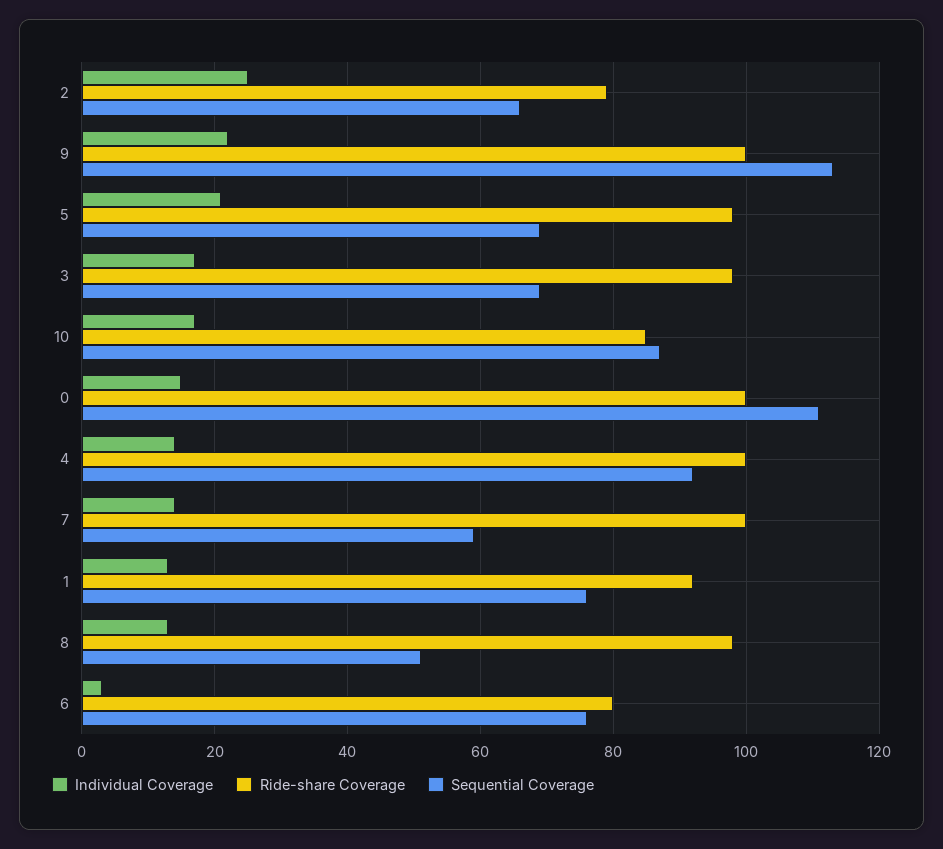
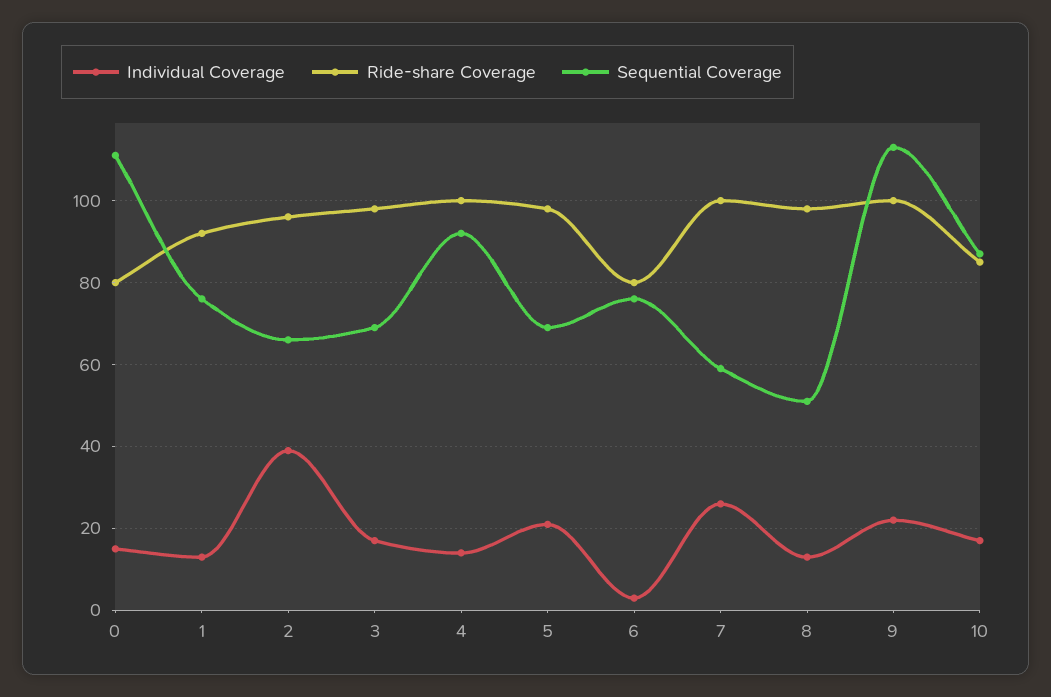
  {
    "Individual Coverage": {
-     "2": 25,
+     "2": 40,
      "9": 20,
      "5": 20,
      "3": 15,
      "10": 15,
      "0": 15,
      "4": 15,
-     "7": 15,
+     "7": 25,
      "1": 15,
      "8": 15,
      "6": 5
    },
    "Ride-share Coverage": {
-     "2": 80,
+     "2": 95,
      "9": 100,
      "5": 100,
      "3": 100,
      "10": 85,
-     "0": 100,
+     "0": 80,
      "4": 100,
      "7": 100,
      "1": 90,
      "8": 100,
      "6": 80
    },
    "Sequential Coverage": {
      "2": 65,
      "9": 115,
      "5": 70,
      "3": 70,
      "10": 85,
      "0": 110,
      "4": 90,
      "7": 60,
      "1": 75,
      "8": 50,
      "6": 75
    }
  }

